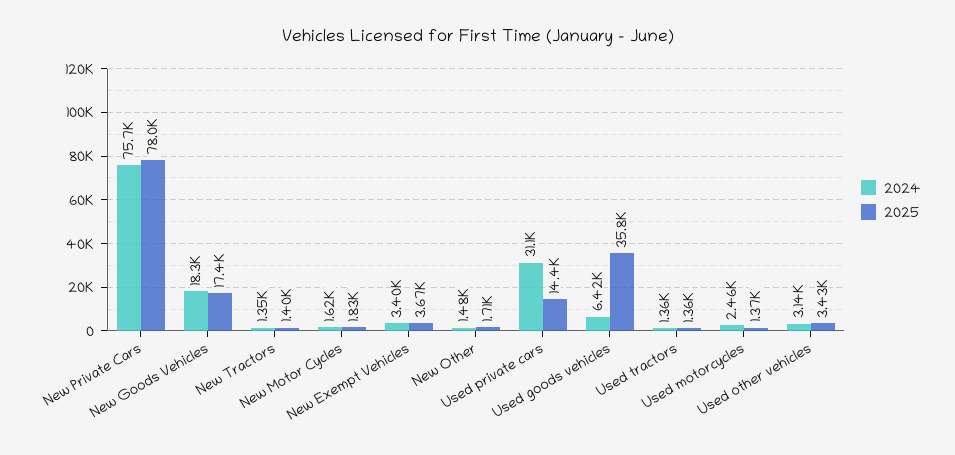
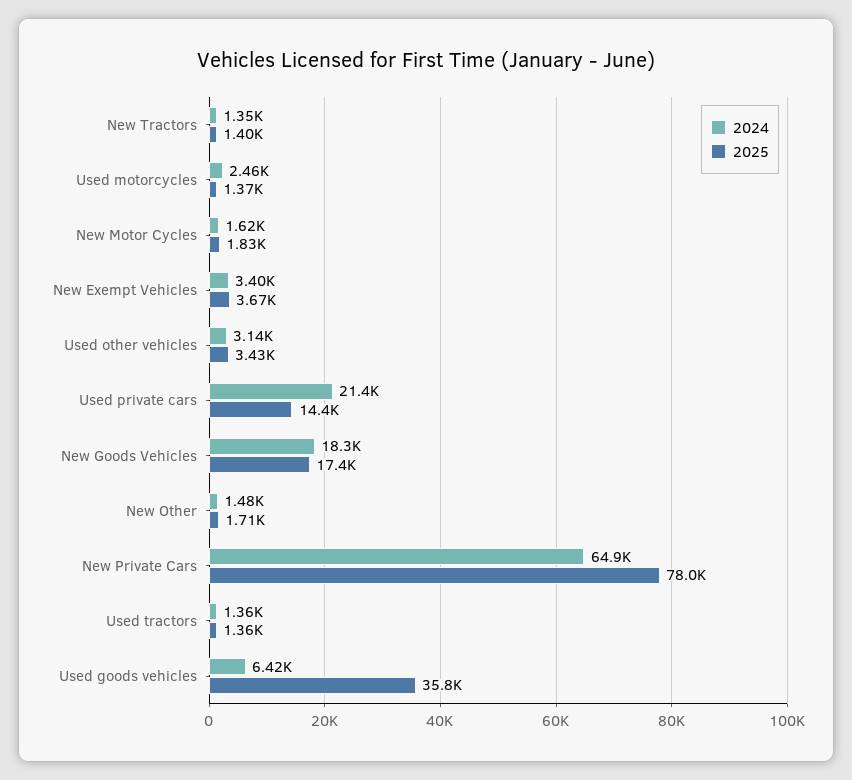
  {
    "2024": {
-     "New Private Cars": 75700,
+     "New Private Cars": 64900,
      "New Goods Vehicles": 18300,
      "New Tractors": 1350,
      "New Motor Cycles": 1620,
      "New Exempt Vehicles": 3400,
      "New Other": 1480,
-     "Used private cars": 31100,
+     "Used private cars": 21400,
      "Used goods vehicles": 6420,
      "Used tractors": 1360,
      "Used motorcycles": 2460,
      "Used other vehicles": 3140
    },
    "2025": {
      "New Private Cars": 78000,
      "New Goods Vehicles": 17400,
      "New Tractors": 1400,
      "New Motor Cycles": 1830,
      "New Exempt Vehicles": 3670,
      "New Other": 1710,
      "Used private cars": 14400,
      "Used goods vehicles": 35800,
      "Used tractors": 1360,
      "Used motorcycles": 1370,
      "Used other vehicles": 3430
    }
  }

